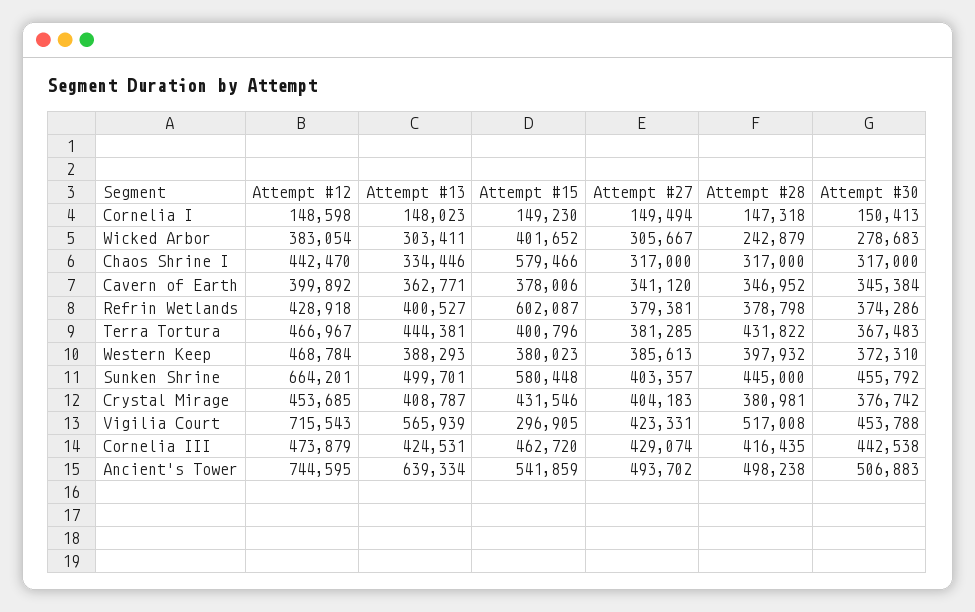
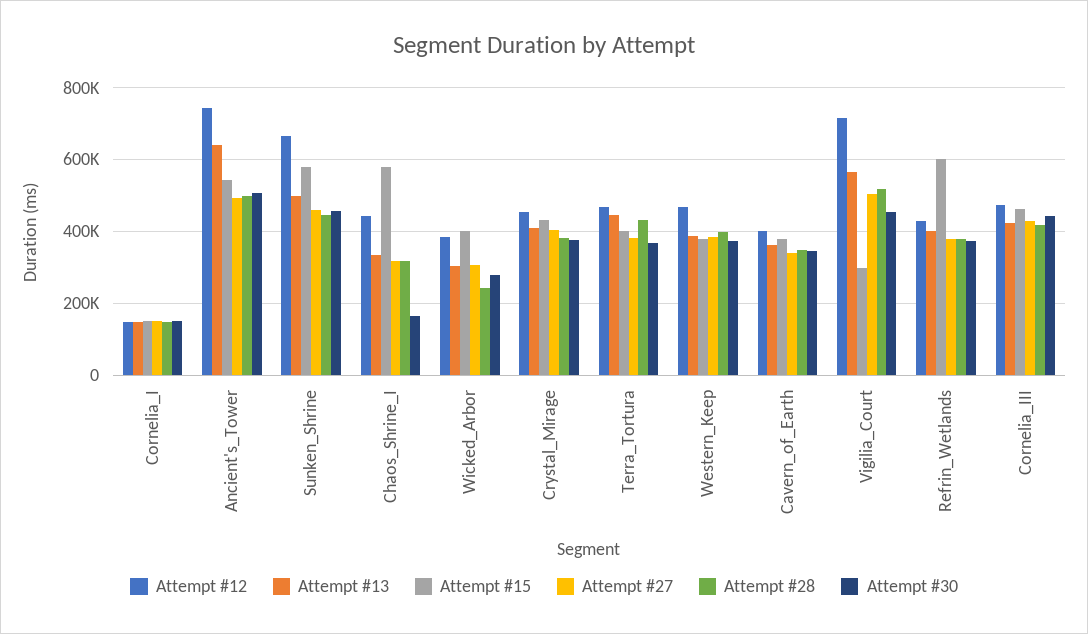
  {
    "Attempt #12": {
      "Cornelia I": 148598,
      "Wicked Arbor": 383054,
      "Chaos Shrine I": 442470,
      "Cavern of Earth": 399892,
      "Refrin Wetlands": 428918,
      "Terra Tortura": 466967,
      "Western Keep": 468784,
      "Sunken Shrine": 664201,
      "Crystal Mirage": 453685,
      "Vigilia Court": 715543,
      "Cornelia III": 473879,
      "Ancient's Tower": 744595
    },
    "Attempt #13": {
      "Cornelia I": 148023,
      "Wicked Arbor": 303411,
      "Chaos Shrine I": 334446,
      "Cavern of Earth": 362771,
      "Refrin Wetlands": 400527,
      "Terra Tortura": 444381,
      "Western Keep": 388293,
      "Sunken Shrine": 499701,
      "Crystal Mirage": 408787,
      "Vigilia Court": 565939,
      "Cornelia III": 424531,
      "Ancient's Tower": 639334
    },
    "Attempt #15": {
      "Cornelia I": 149230,
      "Wicked Arbor": 401652,
      "Chaos Shrine I": 579466,
      "Cavern of Earth": 378006,
      "Refrin Wetlands": 602087,
      "Terra Tortura": 400796,
      "Western Keep": 380023,
      "Sunken Shrine": 580448,
      "Crystal Mirage": 431546,
      "Vigilia Court": 296905,
      "Cornelia III": 462720,
      "Ancient's Tower": 541859
    },
    "Attempt #27": {
      "Cornelia I": 149494,
      "Wicked Arbor": 305667,
      "Chaos Shrine I": 317000,
      "Cavern of Earth": 341120,
      "Refrin Wetlands": 379381,
      "Terra Tortura": 381285,
      "Western Keep": 385613,
-     "Sunken Shrine": 403357,
+     "Sunken Shrine": 460000,
      "Crystal Mirage": 404183,
-     "Vigilia Court": 423331,
+     "Vigilia Court": 500000,
      "Cornelia III": 429074,
      "Ancient's Tower": 493702
    },
    "Attempt #28": {
      "Cornelia I": 147318,
      "Wicked Arbor": 242879,
      "Chaos Shrine I": 317000,
      "Cavern of Earth": 346952,
      "Refrin Wetlands": 378798,
      "Terra Tortura": 431822,
      "Western Keep": 397932,
      "Sunken Shrine": 445000,
      "Crystal Mirage": 380981,
      "Vigilia Court": 517008,
      "Cornelia III": 416435,
      "Ancient's Tower": 498238
    },
    "Attempt #30": {
      "Cornelia I": 150413,
      "Wicked Arbor": 278683,
-     "Chaos Shrine I": 317000,
+     "Chaos Shrine I": 160000,
      "Cavern of Earth": 345384,
      "Refrin Wetlands": 374286,
      "Terra Tortura": 367483,
      "Western Keep": 372310,
      "Sunken Shrine": 455792,
      "Crystal Mirage": 376742,
      "Vigilia Court": 453788,
      "Cornelia III": 442538,
      "Ancient's Tower": 506883
    }
  }

